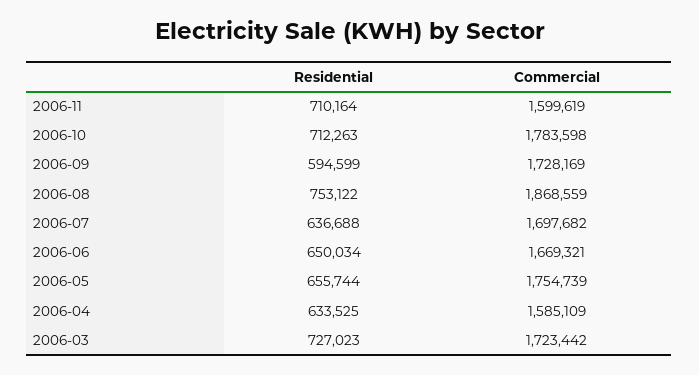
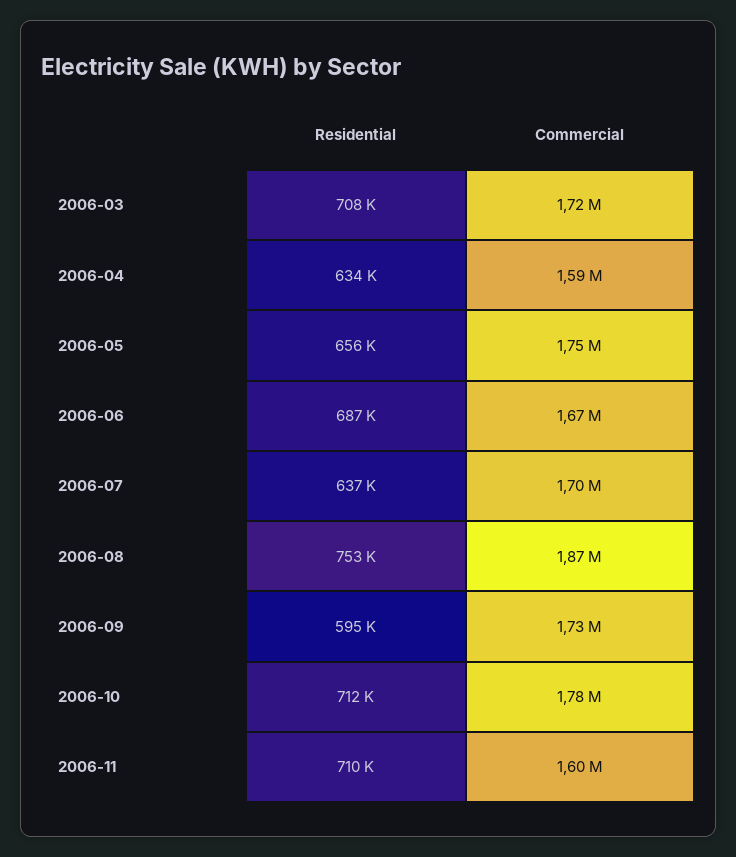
  {
    "Residential": {
      "2006-11": 710164,
      "2006-10": 712263,
      "2006-09": 594599,
      "2006-08": 753122,
      "2006-07": 636688,
-     "2006-06": 650034,
+     "2006-06": 687000,
      "2006-05": 655744,
      "2006-04": 633525,
-     "2006-03": 727023
+     "2006-03": 708000
    },
    "Commercial": {
      "2006-11": 1599619,
      "2006-10": 1783598,
      "2006-09": 1728169,
      "2006-08": 1868559,
      "2006-07": 1697682,
      "2006-06": 1669321,
      "2006-05": 1754739,
      "2006-04": 1585109,
      "2006-03": 1723442
    }
  }

